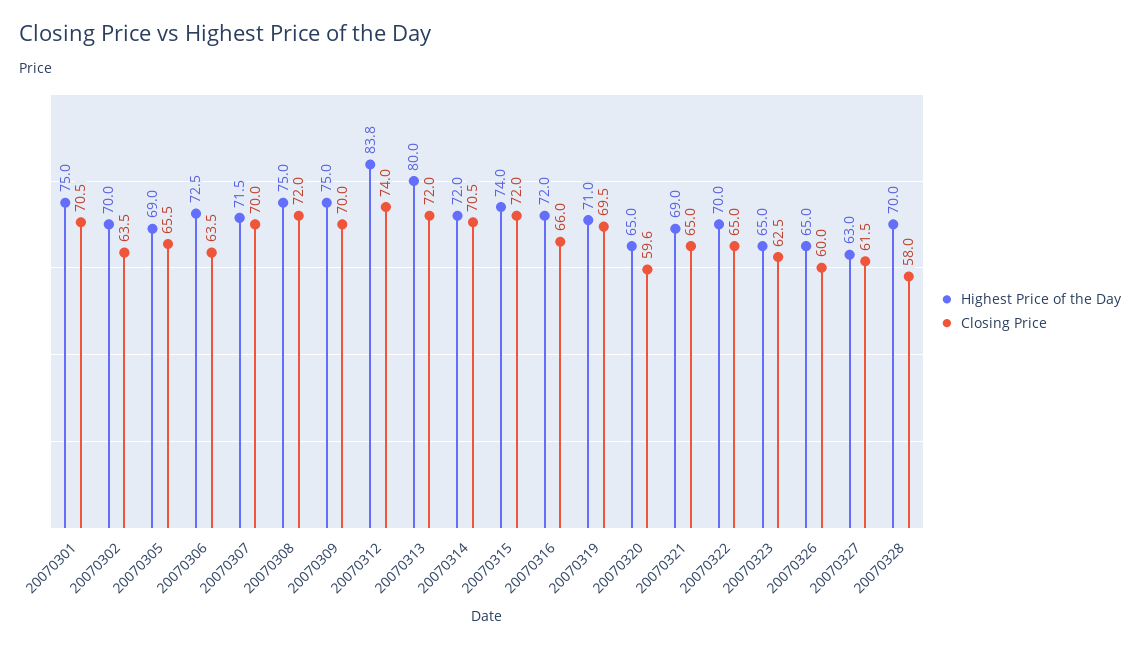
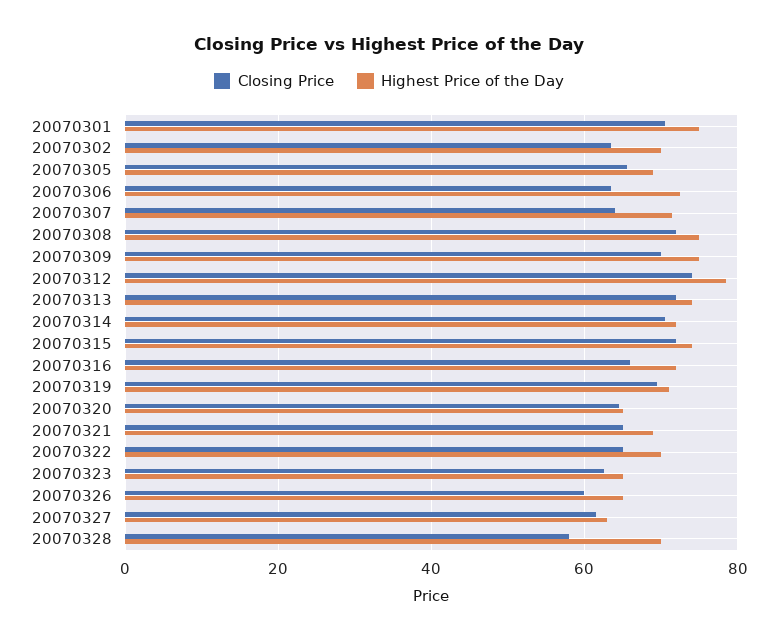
  {
    "Highest Price of the Day": {
      "20070301": 75,
      "20070302": 70,
      "20070305": 69,
      "20070306": 72.5,
      "20070307": 71.5,
      "20070308": 75,
      "20070309": 75,
-     "20070312": 83.8,
+     "20070312": 78,
-     "20070313": 80,
+     "20070313": 74,
      "20070314": 72,
      "20070315": 74,
      "20070316": 72,
      "20070319": 71,
      "20070320": 65,
      "20070321": 69,
      "20070322": 70,
      "20070323": 65,
      "20070326": 65,
      "20070327": 63,
      "20070328": 70
    },
    "Closing Price": {
      "20070301": 70.5,
      "20070302": 63.5,
      "20070305": 65.5,
      "20070306": 63.5,
-     "20070307": 70,
+     "20070307": 64,
      "20070308": 72,
      "20070309": 70,
      "20070312": 74,
      "20070313": 72,
      "20070314": 70.5,
      "20070315": 72,
      "20070316": 66,
      "20070319": 69.5,
-     "20070320": 59.6,
+     "20070320": 64,
      "20070321": 65,
      "20070322": 65,
      "20070323": 62.5,
      "20070326": 60,
      "20070327": 61.5,
      "20070328": 58
    }
  }

